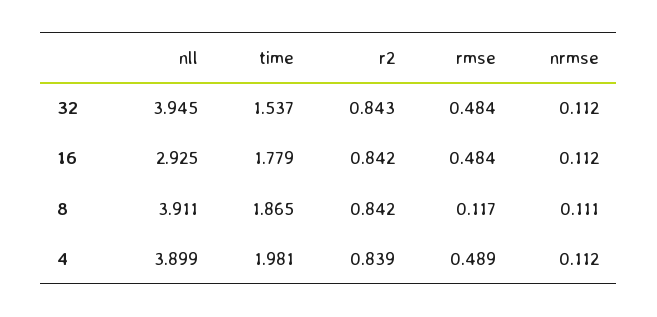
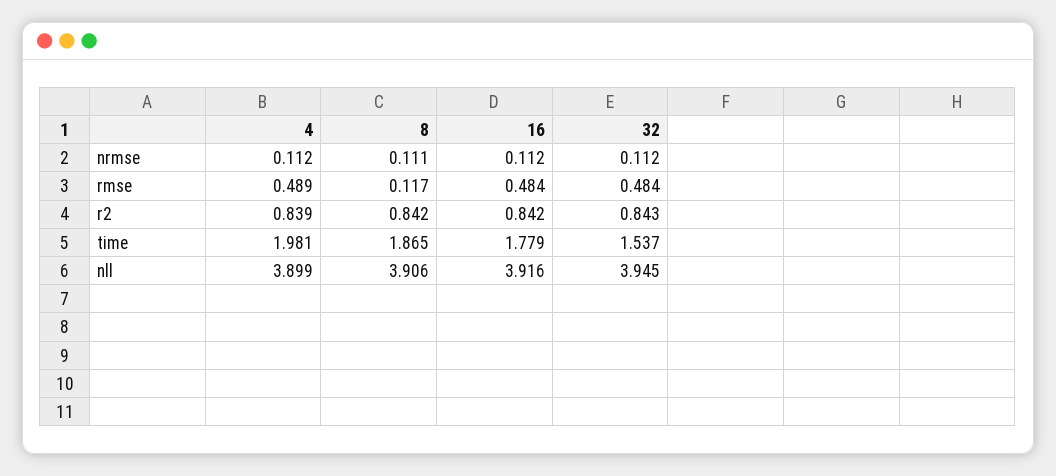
  {
    "nll": {
      "32": 3.945,
-     "16": 2.925,
+     "16": 3.916,
-     "8": 3.911,
+     "8": 3.906,
      "4": 3.899
    },
    "time": {
      "32": 1.537,
      "16": 1.779,
      "8": 1.865,
      "4": 1.981
    },
    "r2": {
      "32": 0.843,
      "16": 0.842,
      "8": 0.842,
      "4": 0.839
    },
    "rmse": {
      "32": 0.484,
      "16": 0.484,
      "8": 0.117,
      "4": 0.489
    },
    "nrmse": {
      "32": 0.112,
      "16": 0.112,
      "8": 0.111,
      "4": 0.112
    }
  }

